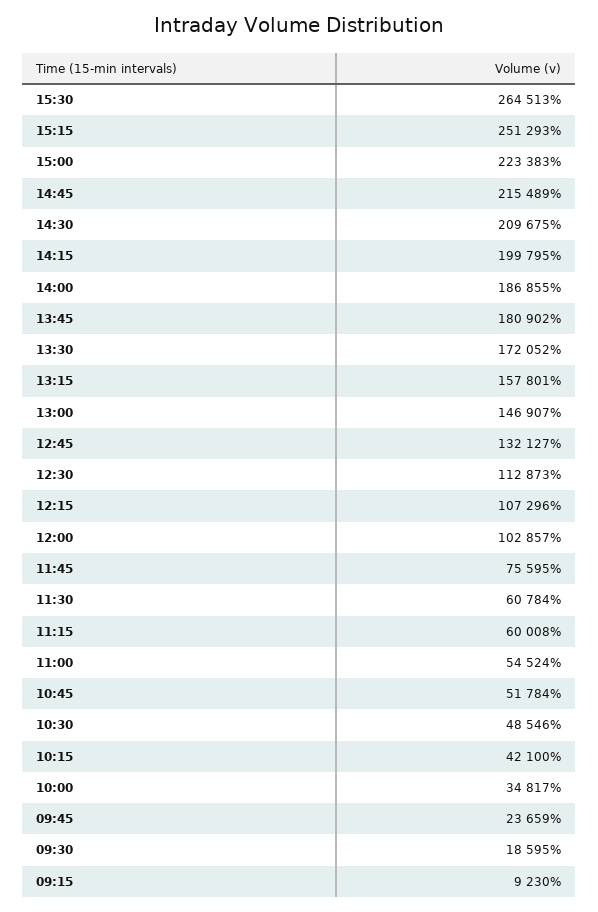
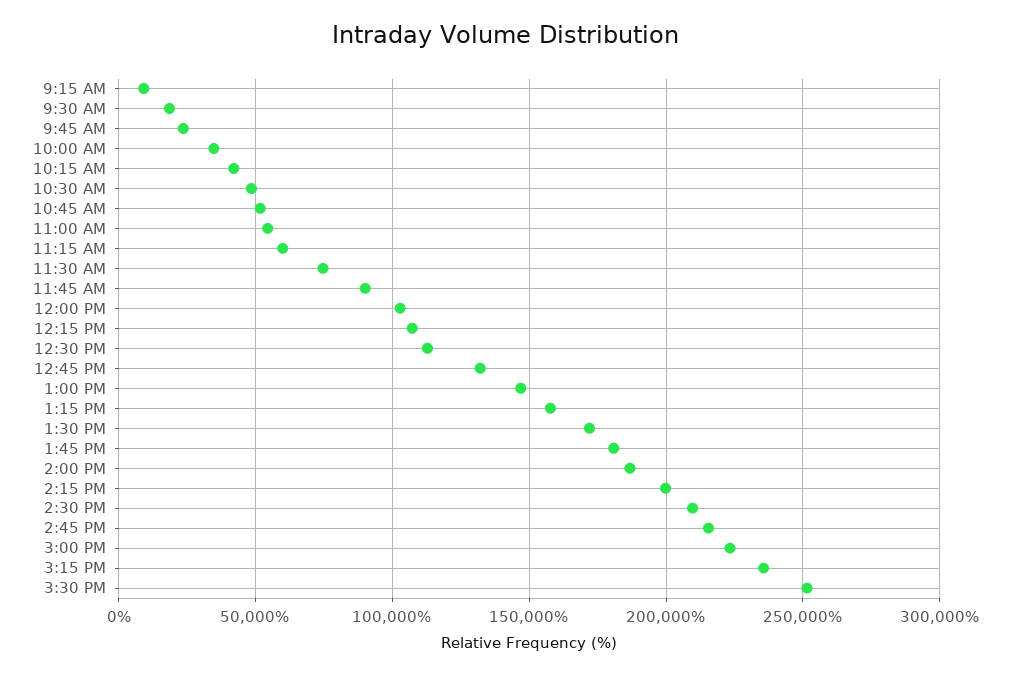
  {
-   "15:30": 264513,
+   "15:30": 250000,
-   "15:15": 251293,
+   "15:15": 235000,
    "15:00": 223383,
    "14:45": 215489,
    "14:30": 209675,
    "14:15": 199795,
    "14:00": 186855,
    "13:45": 180902,
    "13:30": 172052,
    "13:15": 157801,
    "13:00": 146907,
    "12:45": 132127,
    "12:30": 112873,
    "12:15": 107296,
    "12:00": 102857,
-   "11:45": 75595,
+   "11:45": 90000,
-   "11:30": 60784,
+   "11:30": 75000,
    "11:15": 60008,
    "11:00": 54524,
    "10:45": 51784,
    "10:30": 48546,
    "10:15": 42100,
    "10:00": 34817,
    "09:45": 23659,
    "09:30": 18595,
    "09:15": 9230
  }

